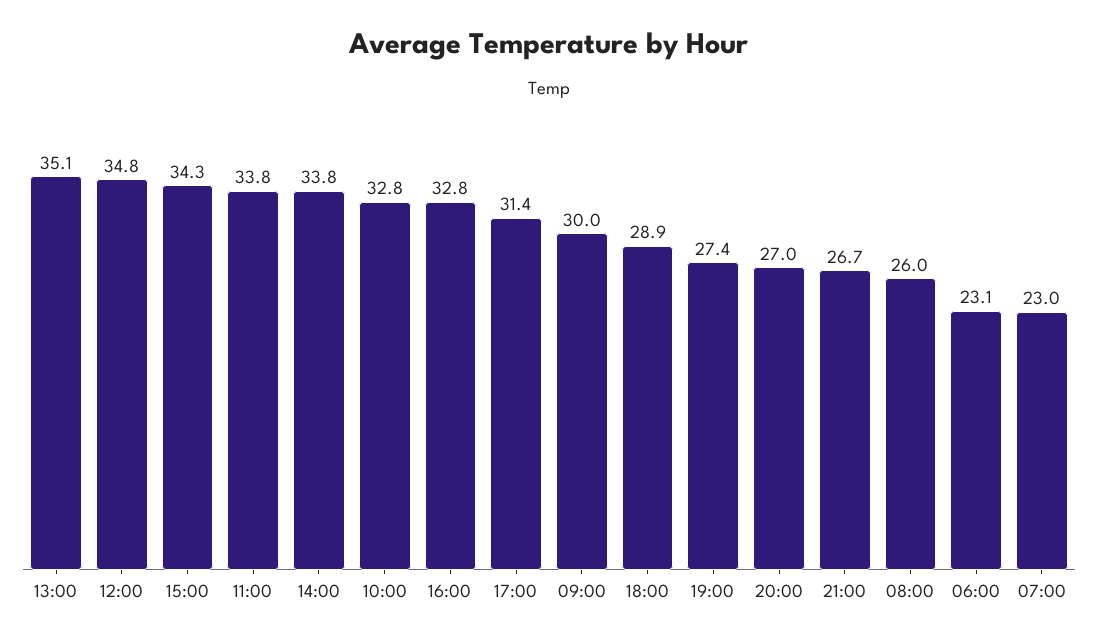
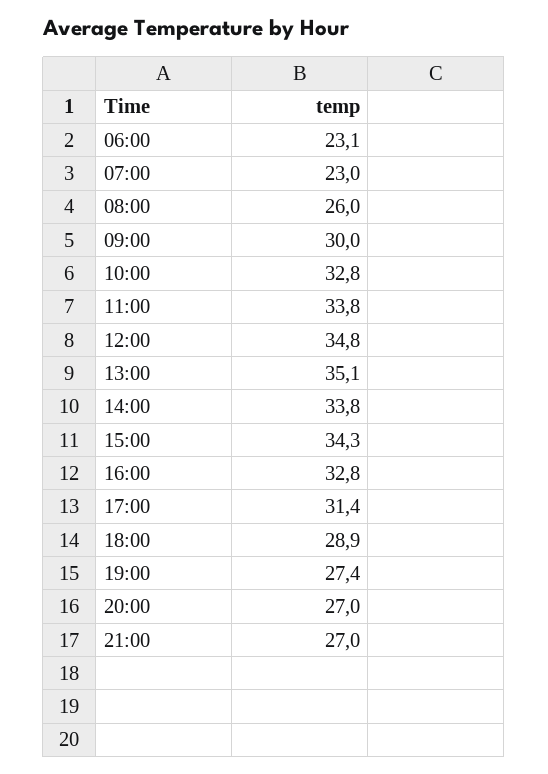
  {
    "13:00": 35.1,
    "12:00": 34.8,
    "15:00": 34.3,
    "11:00": 33.8,
    "14:00": 33.8,
    "10:00": 32.8,
    "16:00": 32.8,
    "17:00": 31.4,
    "09:00": 30,
    "18:00": 28.9,
    "19:00": 27.4,
    "20:00": 27,
-   "21:00": 26.7,
+   "21:00": 27,
    "08:00": 26,
    "06:00": 23.1,
    "07:00": 23
  }

